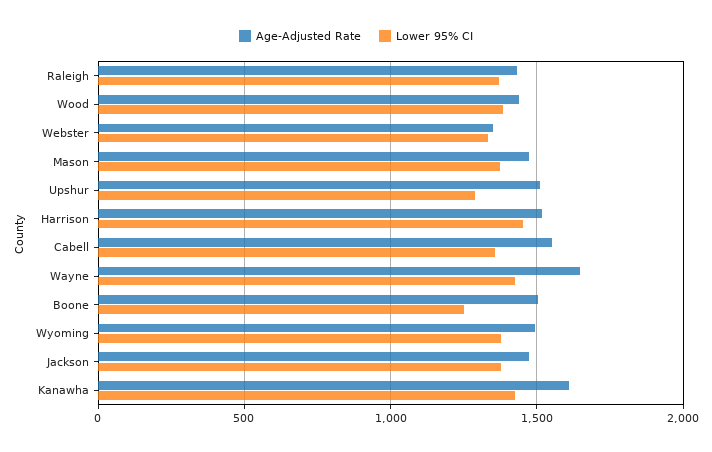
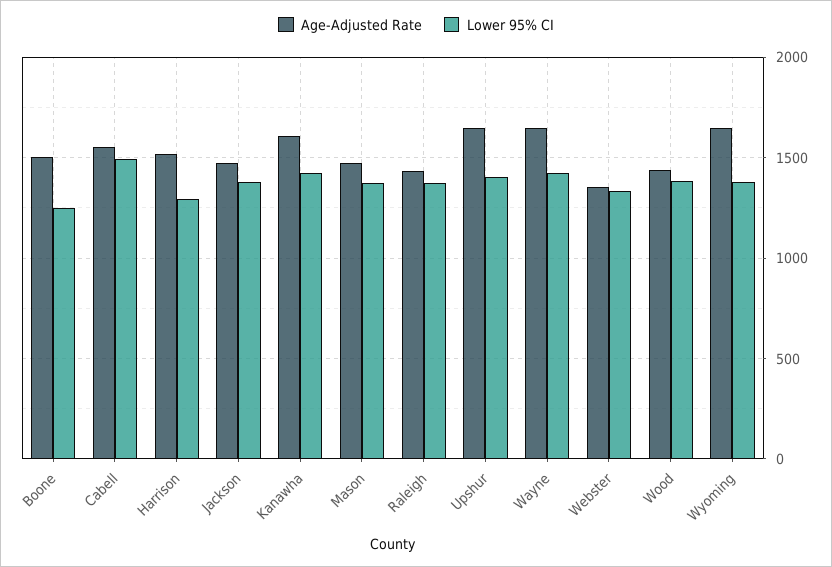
  {
    "Age-Adjusted Rate": {
      "Raleigh": 1450,
      "Wood": 1450,
      "Webster": 1350,
      "Mason": 1450,
-     "Upshur": 1500,
+     "Upshur": 1650,
      "Harrison": 1500,
      "Cabell": 1550,
      "Wayne": 1650,
      "Boone": 1500,
-     "Wyoming": 1500,
+     "Wyoming": 1650,
      "Jackson": 1450,
      "Kanawha": 1600
    },
    "Lower 95% CI": {
      "Raleigh": 1350,
      "Wood": 1400,
      "Webster": 1350,
      "Mason": 1350,
-     "Upshur": 1300,
+     "Upshur": 1400,
-     "Harrison": 1450,
+     "Harrison": 1300,
-     "Cabell": 1350,
+     "Cabell": 1500,
      "Wayne": 1400,
      "Boone": 1250,
      "Wyoming": 1400,
      "Jackson": 1400,
      "Kanawha": 1400
    }
  }

